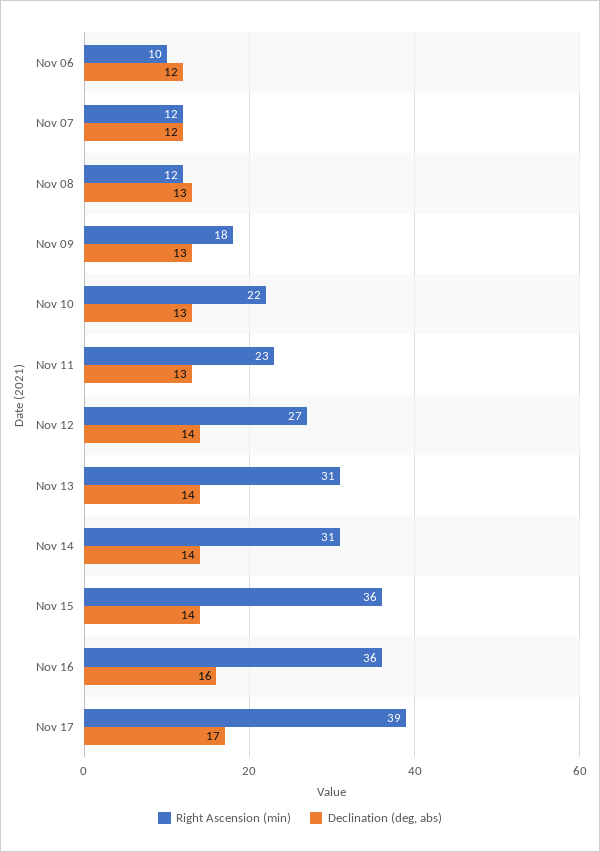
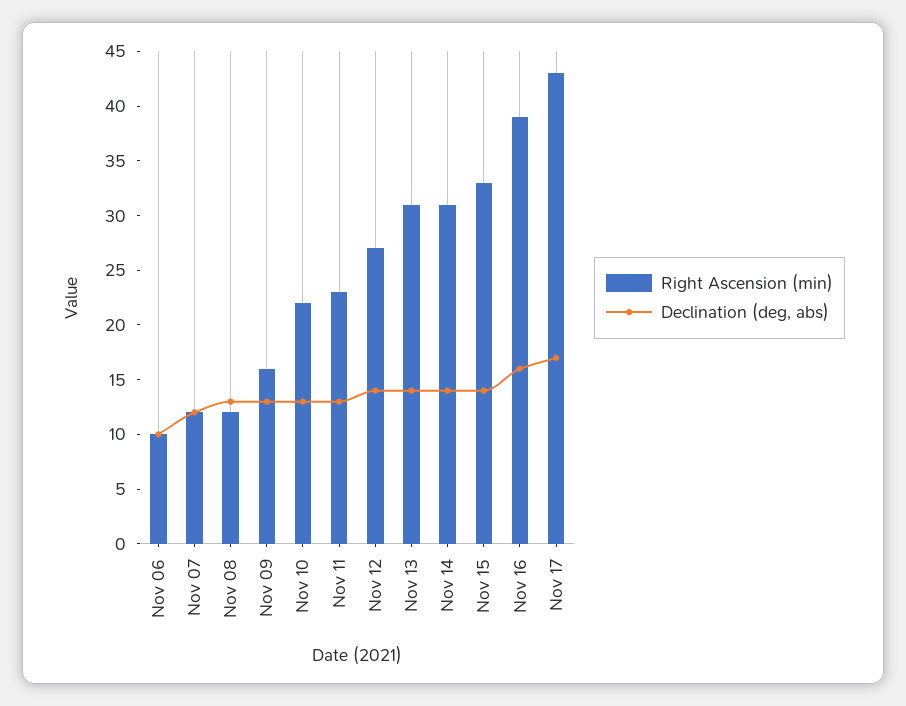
  {
    "Right Ascension (min)": {
      "Nov 06": 10,
      "Nov 07": 12,
      "Nov 08": 12,
-     "Nov 09": 18,
+     "Nov 09": 16,
      "Nov 10": 22,
      "Nov 11": 23,
      "Nov 12": 27,
      "Nov 13": 31,
      "Nov 14": 31,
-     "Nov 15": 36,
+     "Nov 15": 33,
-     "Nov 16": 36,
+     "Nov 16": 39,
-     "Nov 17": 39
+     "Nov 17": 43
    },
    "Declination (deg, abs)": {
-     "Nov 06": 12,
+     "Nov 06": 10,
      "Nov 07": 12,
      "Nov 08": 13,
      "Nov 09": 13,
      "Nov 10": 13,
      "Nov 11": 13,
      "Nov 12": 14,
      "Nov 13": 14,
      "Nov 14": 14,
      "Nov 15": 14,
      "Nov 16": 16,
      "Nov 17": 17
    }
  }

